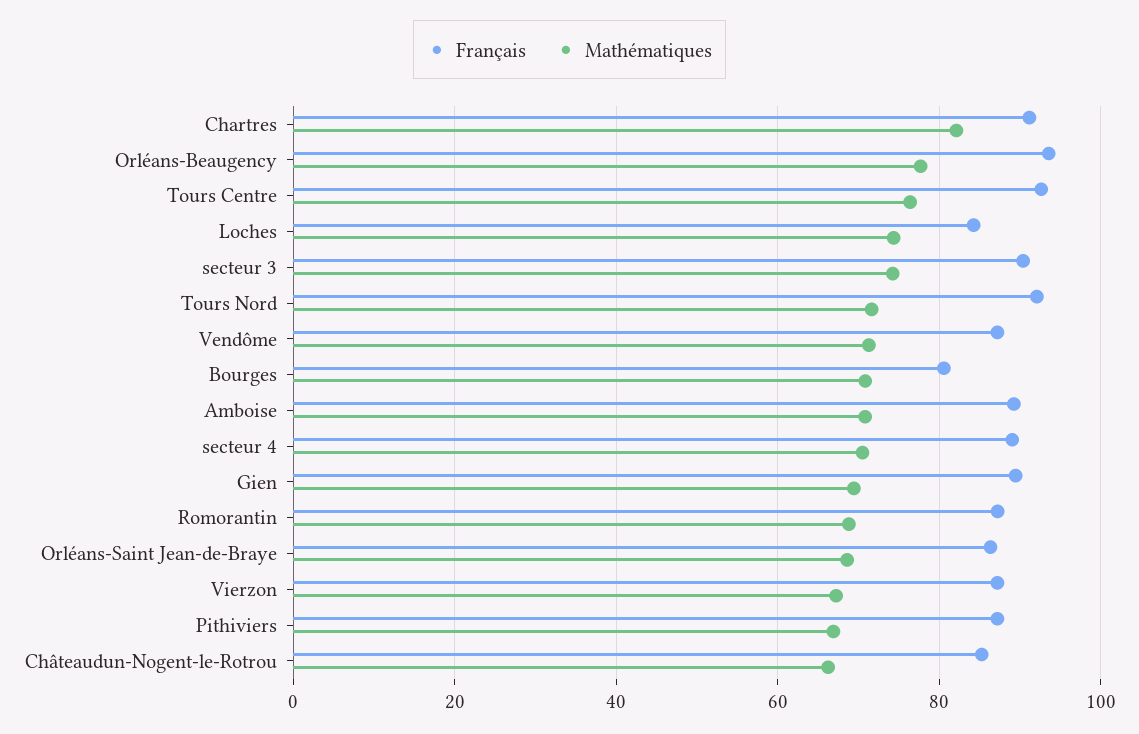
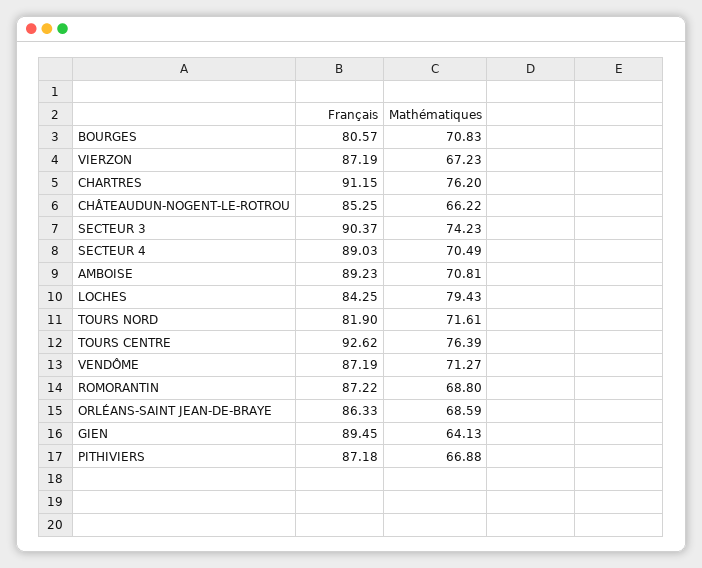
  {
    "Français": {
      "Chartres": 91.15,
-     "Orléans-Beaugency": 94,
      "Tours Centre": 92.62,
      "Loches": 84.25,
      "secteur 3": 90.37,
-     "Tours Nord": 92,
+     "Tours Nord": 81.9,
      "Vendôme": 87.19,
      "Bourges": 80.57,
      "Amboise": 89.23,
      "secteur 4": 89.03,
      "Gien": 89.45,
      "Romorantin": 87.22,
      "Orléans-Saint Jean-de-Braye": 86.33,
      "Vierzon": 87.19,
      "Pithiviers": 87.18,
      "Châteaudun-Nogent-le-Rotrou": 85.25
    },
    "Mathématiques": {
-     "Chartres": 82,
+     "Chartres": 76.2,
-     "Orléans-Beaugency": 78,
      "Tours Centre": 76.39,
-     "Loches": 74,
+     "Loches": 79.43,
      "secteur 3": 74.23,
      "Tours Nord": 71.61,
      "Vendôme": 71.27,
      "Bourges": 70.83,
      "Amboise": 70.81,
      "secteur 4": 70.49,
-     "Gien": 70,
+     "Gien": 64.13,
      "Romorantin": 68.8,
      "Orléans-Saint Jean-de-Braye": 68.59,
      "Vierzon": 67.23,
      "Pithiviers": 66.88,
      "Châteaudun-Nogent-le-Rotrou": 66.22
    }
  }

